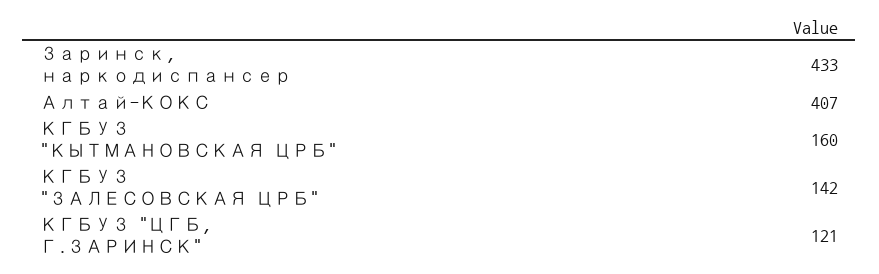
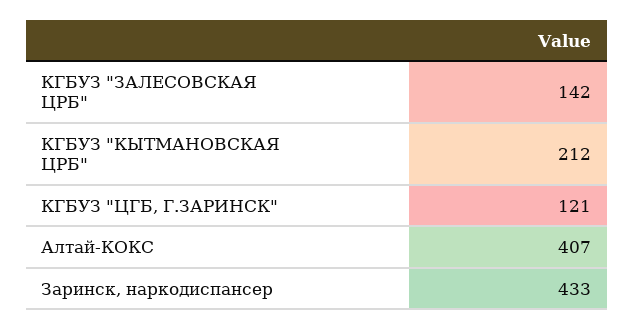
  {
    "Заринск, наркодиспансер": 433,
    "Алтай-КОКС": 407,
-   "КГБУЗ \"КЫТМАНОВСКАЯ ЦРБ\"": 160,
+   "КГБУЗ \"КЫТМАНОВСКАЯ ЦРБ\"": 212,
    "КГБУЗ \"ЗАЛЕСОВСКАЯ ЦРБ\"": 142,
    "КГБУЗ \"ЦГБ, Г.ЗАРИНСК\"": 121
  }

